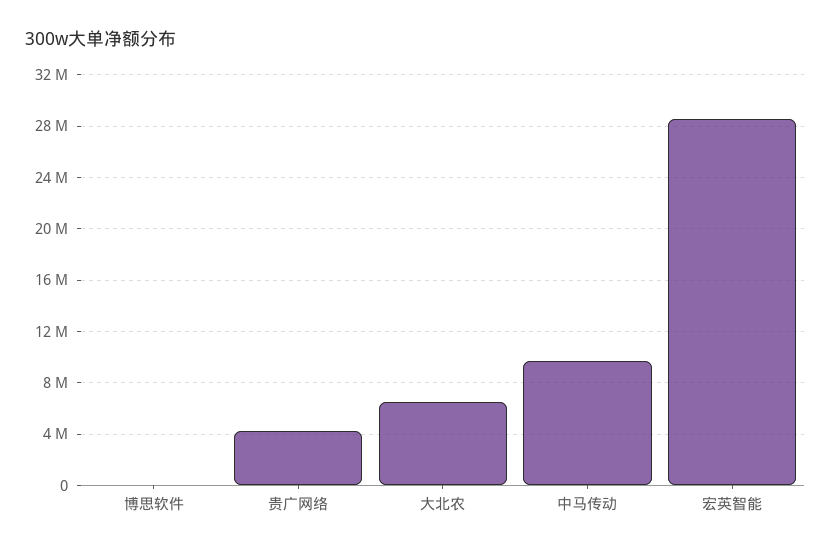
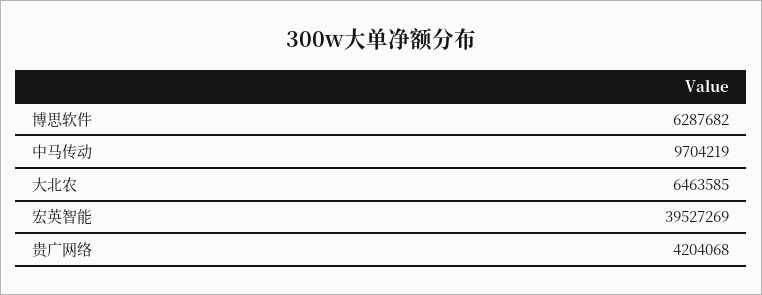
  {
-   "博思软件": 0,
+   "博思软件": 6287682,
    "贵广网络": 4204068,
    "大北农": 6463585,
    "中马传动": 9704219,
-   "宏英智能": 28500000
+   "宏英智能": 39527269
  }

